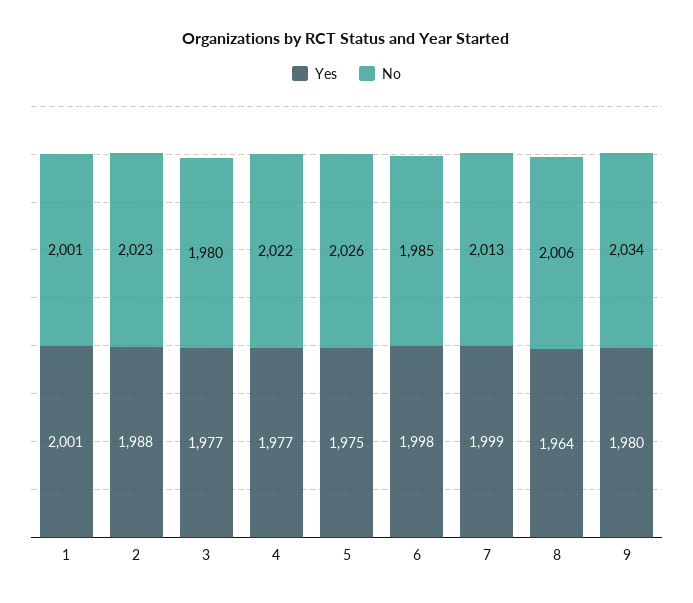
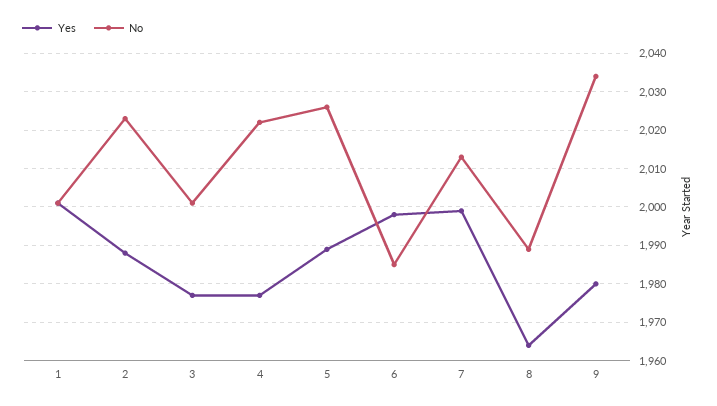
  {
    "Yes": {
      "1": 2001,
      "2": 1988,
      "3": 1977,
      "4": 1977,
-     "5": 1975,
+     "5": 1990,
      "6": 1998,
      "7": 1999,
      "8": 1964,
      "9": 1980
    },
    "No": {
      "1": 2001,
      "2": 2023,
-     "3": 1980,
+     "3": 2000,
      "4": 2022,
      "5": 2026,
      "6": 1985,
      "7": 2013,
-     "8": 2006,
+     "8": 1990,
      "9": 2034
    }
  }

